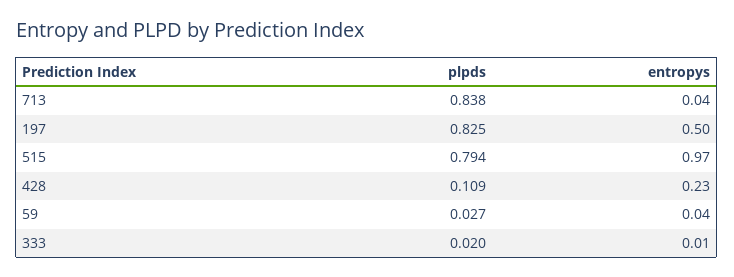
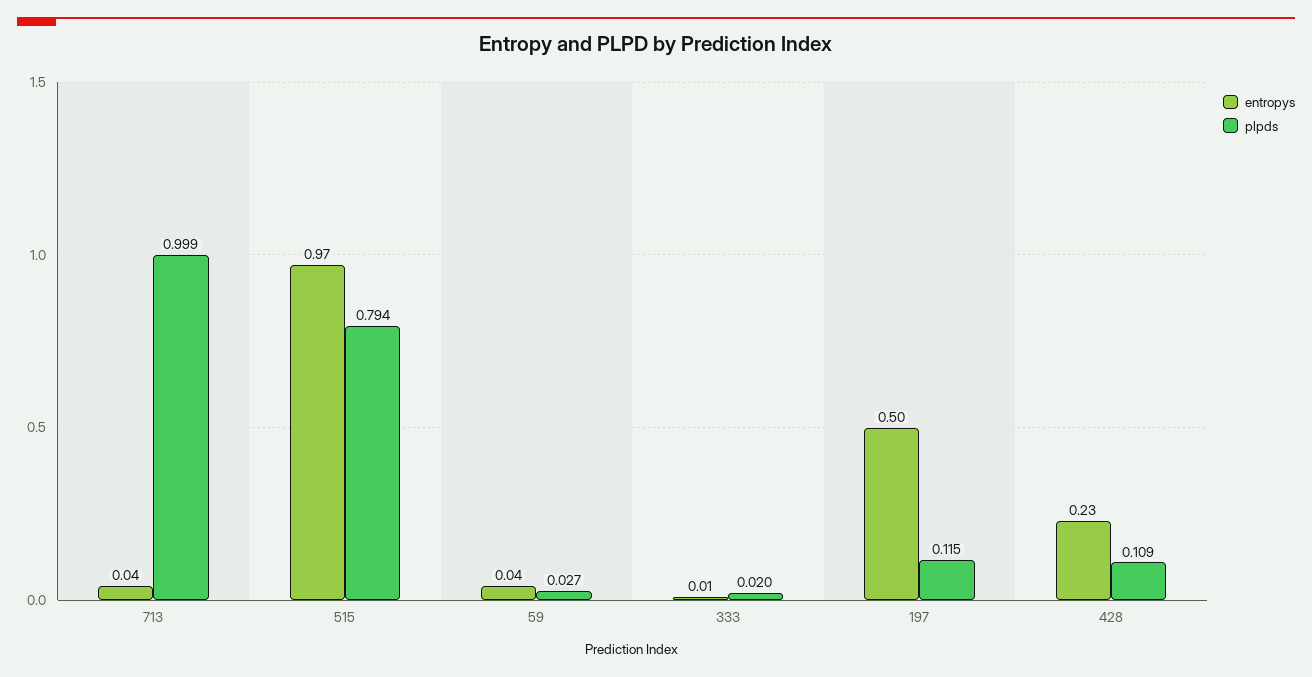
  {
    "plpds": {
-     "713": 0.838,
+     "713": 0.999,
-     "197": 0.825,
+     "197": 0.115,
      "515": 0.794,
      "428": 0.109,
      "59": 0.027,
      "333": 0.02
    },
    "entropys": {
      "713": 0.04,
      "197": 0.5,
      "515": 0.97,
      "428": 0.23,
      "59": 0.04,
      "333": 0.01
    }
  }

